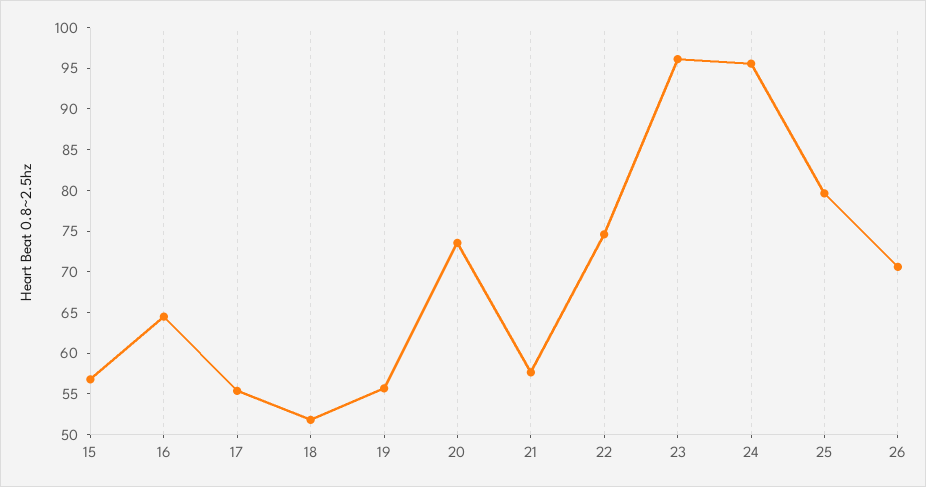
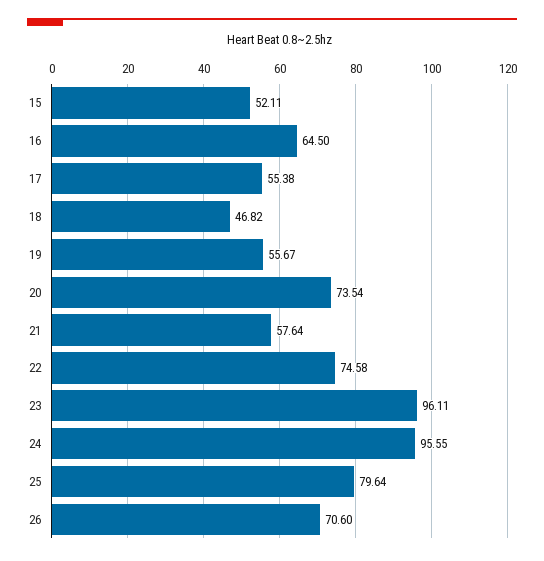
  {
-   "15": 57,
+   "15": 52.11,
    "16": 64.5,
    "17": 55.38,
-   "18": 52,
+   "18": 46.82,
    "19": 55.67,
    "20": 73.54,
    "21": 57.64,
    "22": 74.58,
    "23": 96.11,
    "24": 95.55,
    "25": 79.64,
    "26": 70.6
  }

